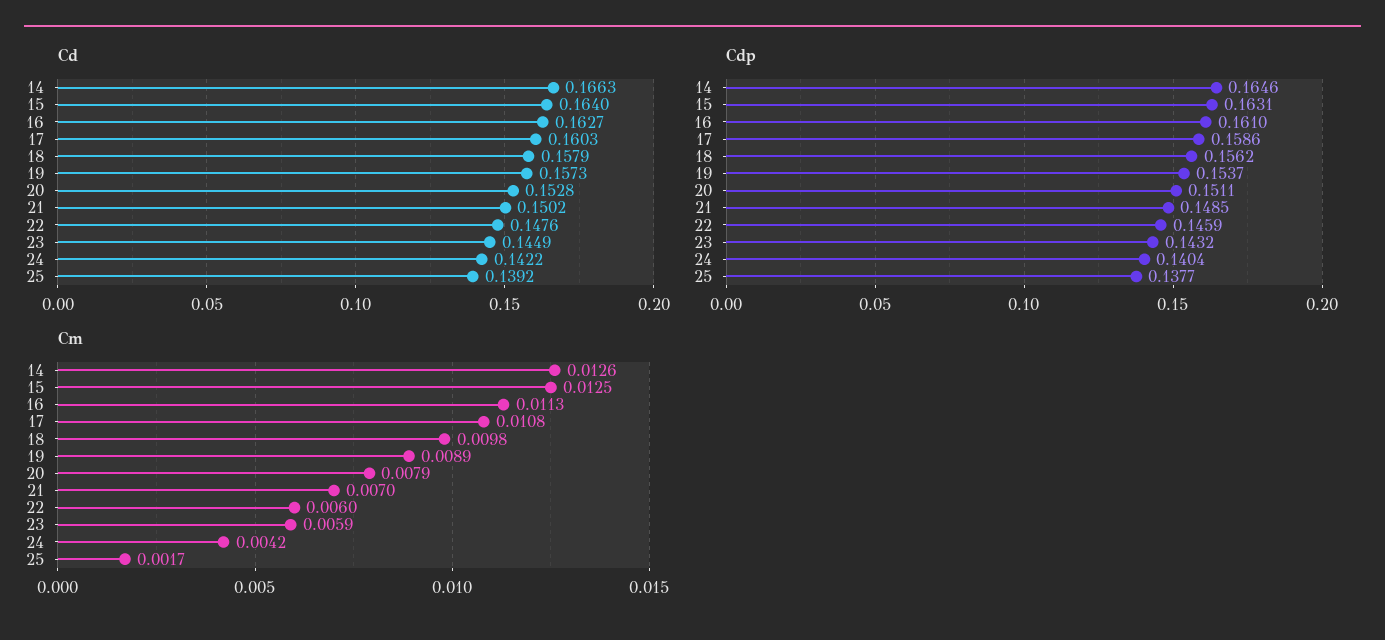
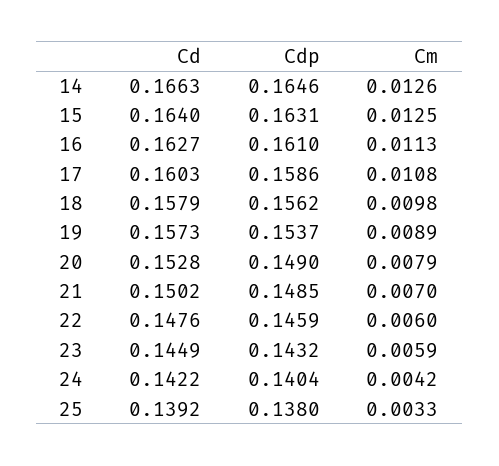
  {
    "Cd": {
      "14": 0.1663,
      "15": 0.164,
      "16": 0.1627,
      "17": 0.1603,
      "18": 0.1579,
      "19": 0.1573,
      "20": 0.1528,
      "21": 0.1502,
      "22": 0.1476,
      "23": 0.1449,
      "24": 0.1422,
      "25": 0.1392
    },
    "Cdp": {
      "14": 0.1646,
      "15": 0.1631,
      "16": 0.161,
      "17": 0.1586,
      "18": 0.1562,
      "19": 0.1537,
-     "20": 0.1511,
+     "20": 0.149,
      "21": 0.1485,
      "22": 0.1459,
      "23": 0.1432,
      "24": 0.1404,
-     "25": 0.1377
+     "25": 0.138
    },
    "Cm": {
      "14": 0.0126,
      "15": 0.0125,
      "16": 0.0113,
      "17": 0.0108,
      "18": 0.0098,
      "19": 0.0089,
      "20": 0.0079,
      "21": 0.007,
      "22": 0.006,
      "23": 0.0059,
      "24": 0.0042,
-     "25": 0.0017
+     "25": 0.0033
    }
  }

